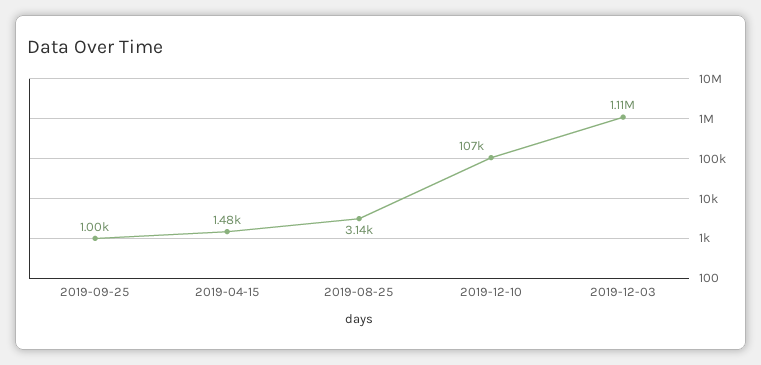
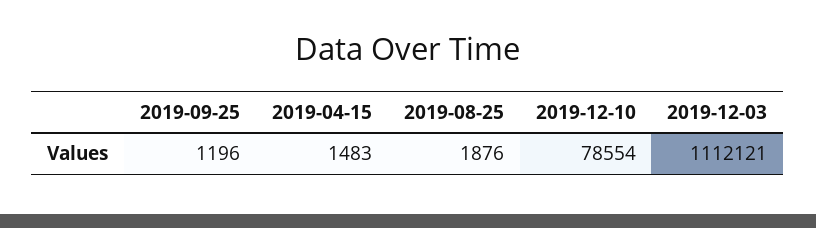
  {
-   "2019-09-25": 1000,
+   "2019-09-25": 1196,
    "2019-04-15": 1483,
-   "2019-08-25": 3140,
+   "2019-08-25": 1876,
-   "2019-12-10": 107000,
+   "2019-12-10": 78554,
    "2019-12-03": 1112121
  }

